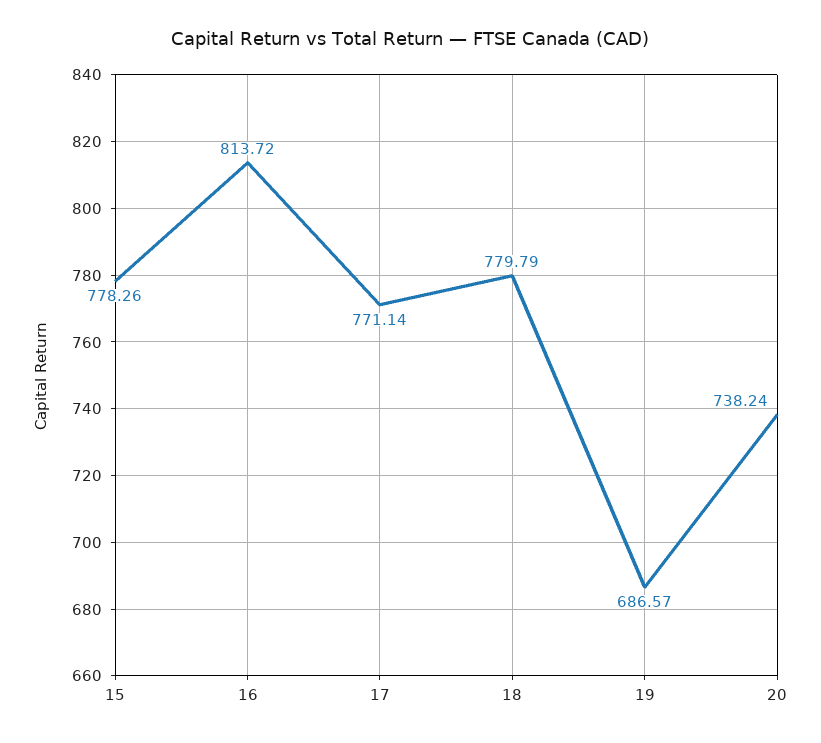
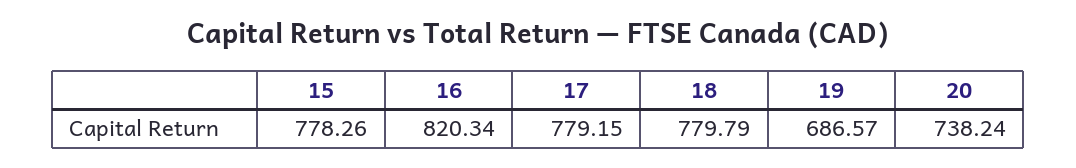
  {
    "15": 778.26,
-   "16": 813.72,
+   "16": 820.34,
-   "17": 771.14,
+   "17": 779.15,
    "18": 779.79,
    "19": 686.57,
    "20": 738.24
  }

